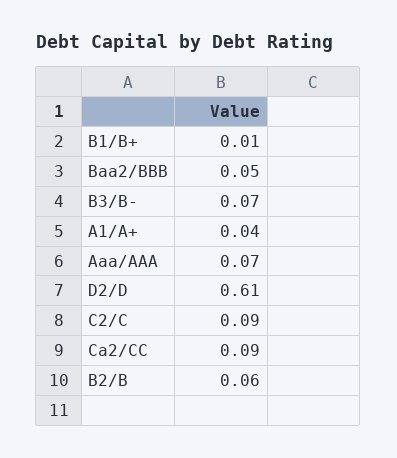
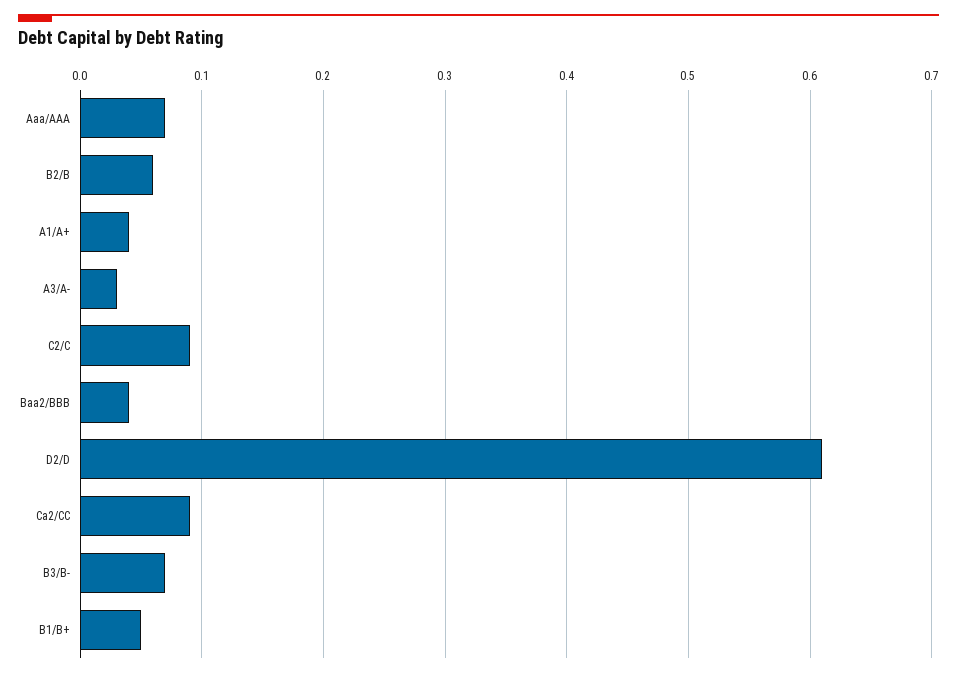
  {
-   "B1/B+": 0.01,
+   "B1/B+": 0.05,
-   "Baa2/BBB": 0.05,
+   "Baa2/BBB": 0.04,
    "B3/B-": 0.07,
    "A1/A+": 0.04,
    "Aaa/AAA": 0.07,
    "D2/D": 0.61,
    "C2/C": 0.09,
    "Ca2/CC": 0.09,
-   "B2/B": 0.06
+   "B2/B": 0.06,
+   "A3/A-": 0.03
  }

